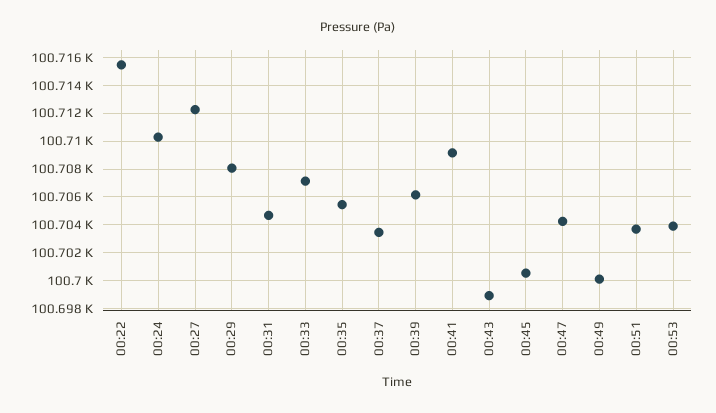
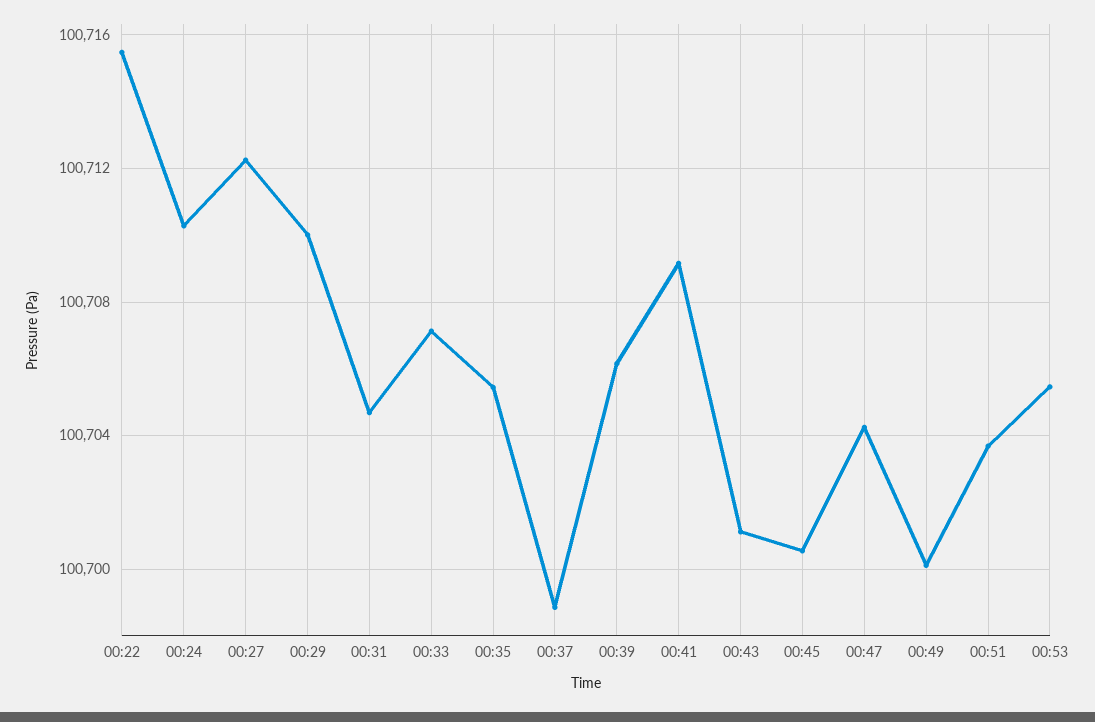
  {
    "00:22": 100715.5,
    "00:24": 100710.5,
    "00:27": 100712.5,
-   "00:29": 100708,
+   "00:29": 100710,
    "00:31": 100704.5,
    "00:33": 100707,
    "00:35": 100705.5,
-   "00:37": 100703.5,
+   "00:37": 100699,
    "00:39": 100706,
    "00:41": 100709,
-   "00:43": 100699,
+   "00:43": 100701,
    "00:45": 100700.5,
    "00:47": 100704.5,
    "00:49": 100700,
    "00:51": 100703.5,
-   "00:53": 100704
+   "00:53": 100705.5
  }

